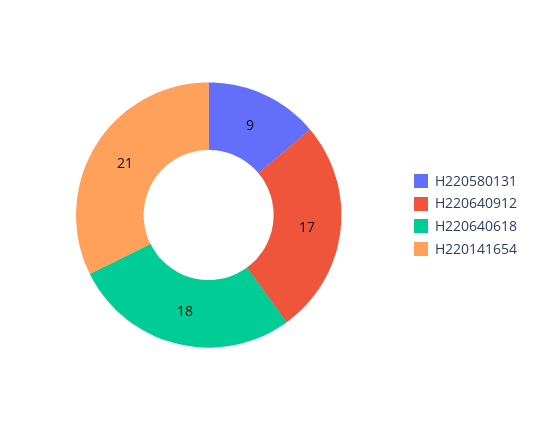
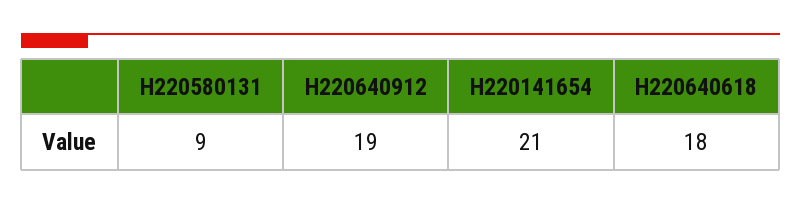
  {
    "H220580131": 9,
-   "H220640912": 17,
+   "H220640912": 19,
    "H220640618": 18,
    "H220141654": 21
  }

